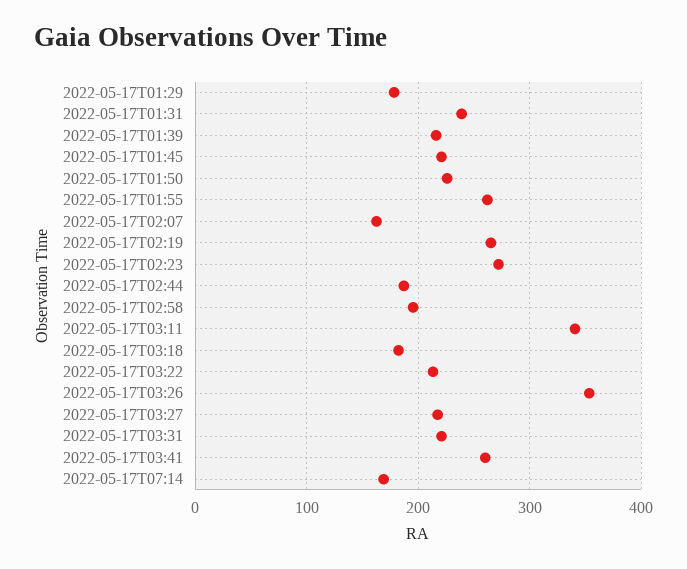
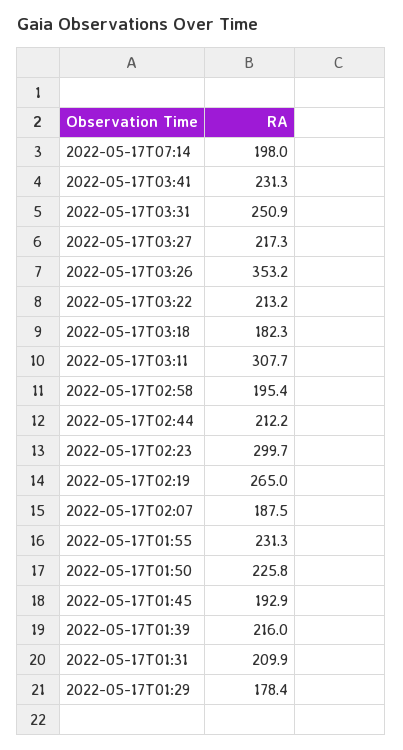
  {
    "2022-05-17T01:29": 178.4,
-   "2022-05-17T01:31": 240,
+   "2022-05-17T01:31": 209.9,
    "2022-05-17T01:39": 216,
-   "2022-05-17T01:45": 220,
+   "2022-05-17T01:45": 192.9,
    "2022-05-17T01:50": 225.8,
-   "2022-05-17T01:55": 260,
+   "2022-05-17T01:55": 231.3,
-   "2022-05-17T02:07": 160,
+   "2022-05-17T02:07": 187.5,
    "2022-05-17T02:19": 265,
-   "2022-05-17T02:23": 270,
+   "2022-05-17T02:23": 299.7,
-   "2022-05-17T02:44": 190,
+   "2022-05-17T02:44": 212.2,
    "2022-05-17T02:58": 195.4,
-   "2022-05-17T03:11": 340,
+   "2022-05-17T03:11": 307.7,
    "2022-05-17T03:18": 182.3,
    "2022-05-17T03:22": 213.2,
    "2022-05-17T03:26": 353.2,
    "2022-05-17T03:27": 217.3,
-   "2022-05-17T03:31": 220,
+   "2022-05-17T03:31": 250.9,
-   "2022-05-17T03:41": 260,
+   "2022-05-17T03:41": 231.3,
-   "2022-05-17T07:14": 170
+   "2022-05-17T07:14": 198
  }

